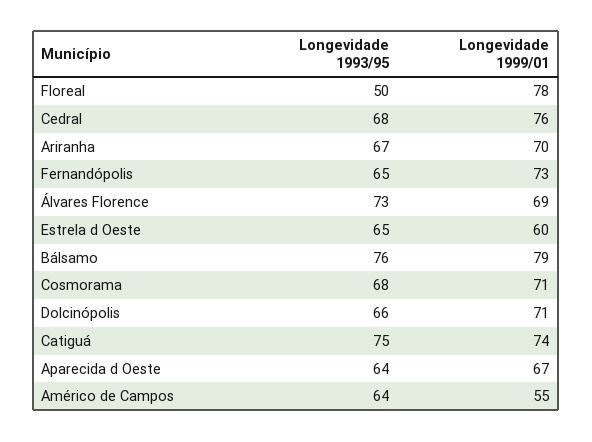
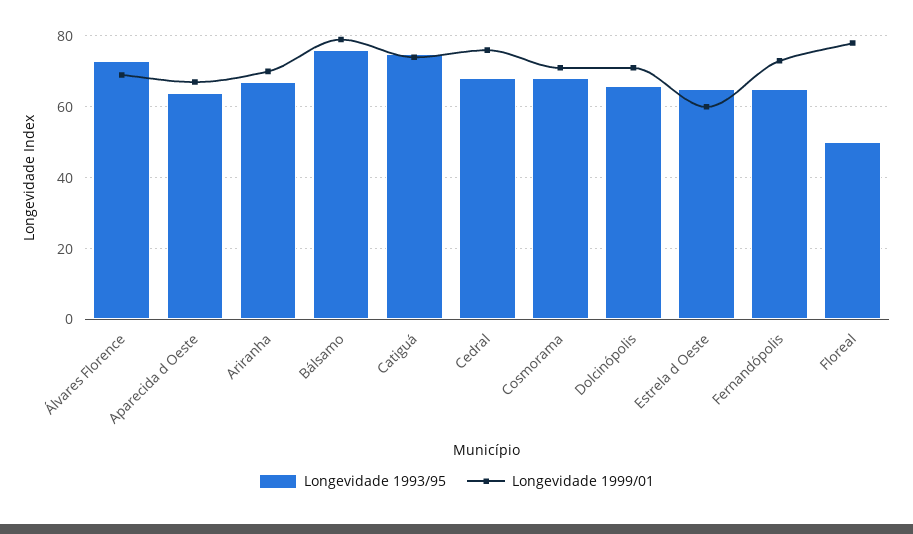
  {
    "Longevidade 1993/95": {
      "Floreal": 50,
      "Cedral": 68,
      "Ariranha": 67,
      "Fernandópolis": 65,
      "Álvares Florence": 73,
      "Estrela d Oeste": 65,
      "Bálsamo": 76,
      "Cosmorama": 68,
      "Dolcinópolis": 66,
      "Catiguá": 75,
-     "Aparecida d Oeste": 64,
+     "Aparecida d Oeste": 64
-     "Américo de Campos": 64
    },
    "Longevidade 1999/01": {
      "Floreal": 78,
      "Cedral": 76,
      "Ariranha": 70,
      "Fernandópolis": 73,
      "Álvares Florence": 69,
      "Estrela d Oeste": 60,
      "Bálsamo": 79,
      "Cosmorama": 71,
      "Dolcinópolis": 71,
      "Catiguá": 74,
-     "Aparecida d Oeste": 67,
+     "Aparecida d Oeste": 67
-     "Américo de Campos": 55
    }
  }

